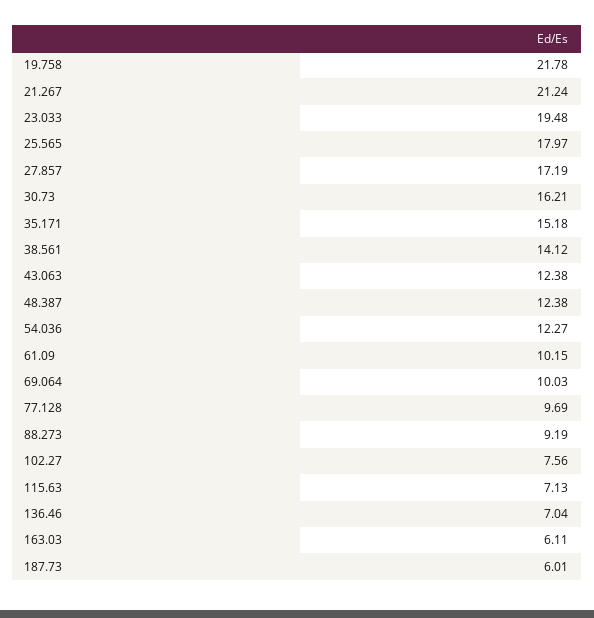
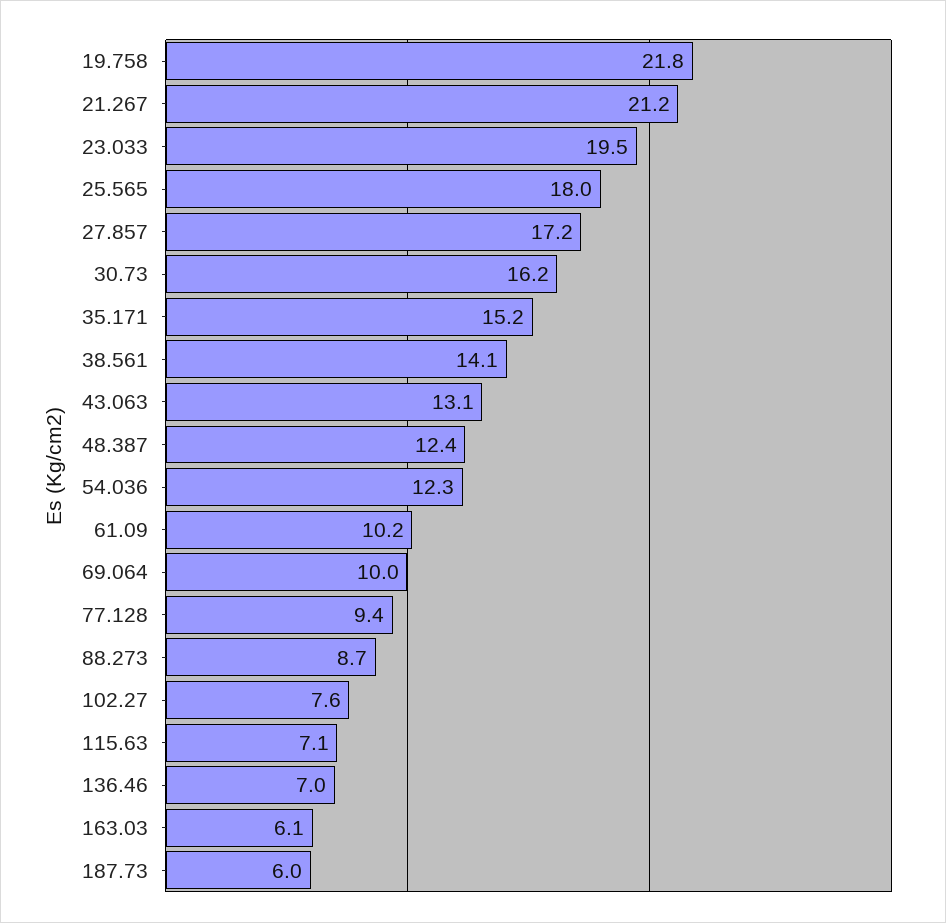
  {
    "19.758": 21.78,
    "21.267": 21.24,
    "23.033": 19.48,
    "25.565": 17.97,
    "27.857": 17.19,
    "30.73": 16.21,
    "35.171": 15.18,
    "38.561": 14.12,
-   "43.063": 12.38,
+   "43.063": 13.1,
    "48.387": 12.38,
    "54.036": 12.27,
    "61.09": 10.15,
    "69.064": 10.03,
-   "77.128": 9.69,
+   "77.128": 9.4,
-   "88.273": 9.19,
+   "88.273": 8.7,
    "102.27": 7.56,
    "115.63": 7.13,
    "136.46": 7.04,
    "163.03": 6.11,
    "187.73": 6.01
  }

